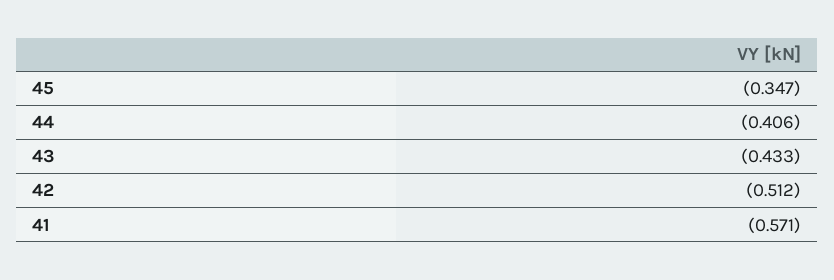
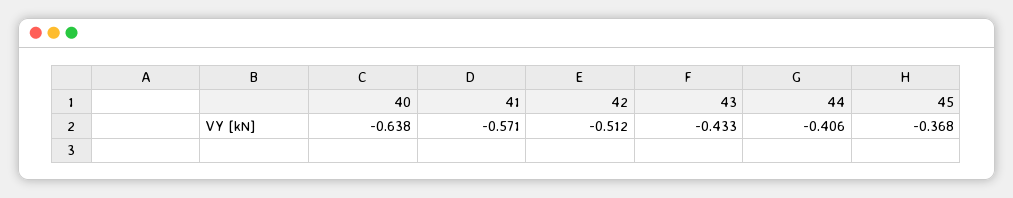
  {
-   "45": -0.347,
+   "45": -0.368,
    "44": -0.406,
    "43": -0.433,
    "42": -0.512,
-   "41": -0.571
+   "41": -0.571,
+   "40": -0.638
  }

